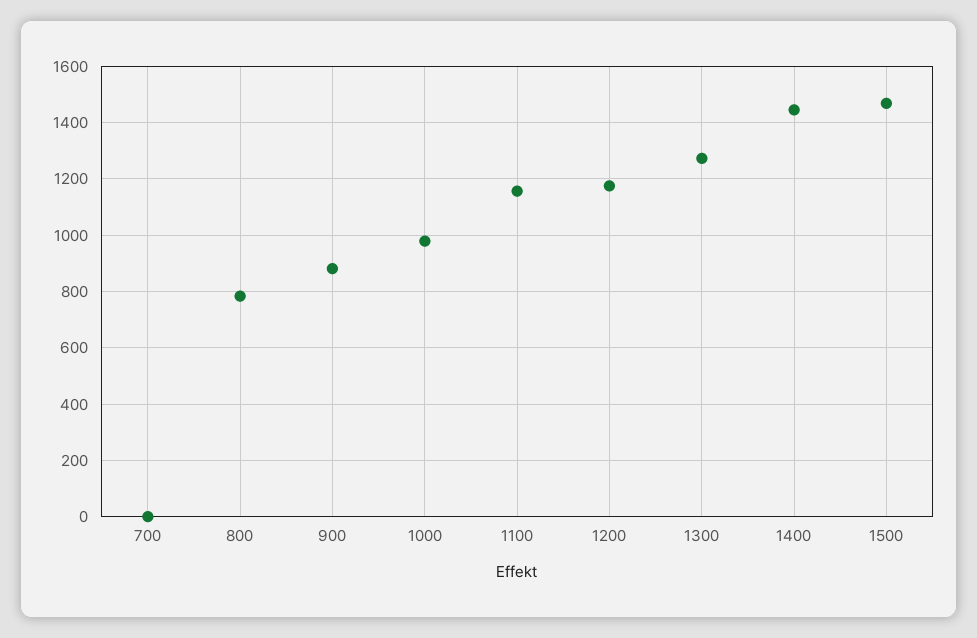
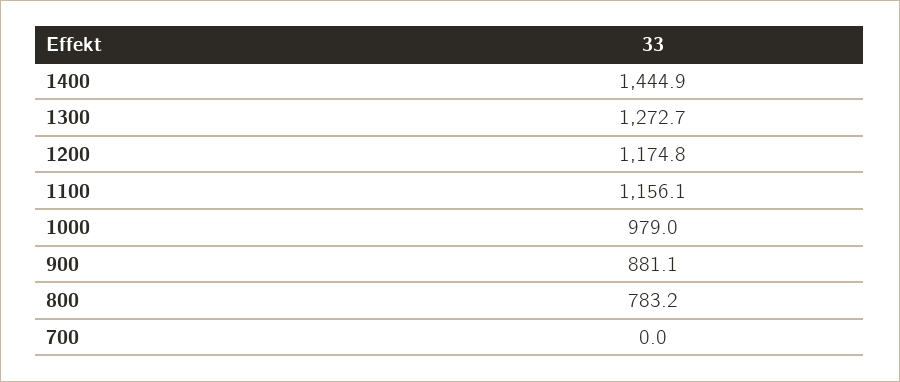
  {
    "700": 0,
    "800": 783.2,
    "900": 881.1,
    "1000": 979,
    "1100": 1156.1,
    "1200": 1174.8,
    "1300": 1272.7,
-   "1400": 1444.9,
+   "1400": 1444.9
-   "1500": 1475
  }

